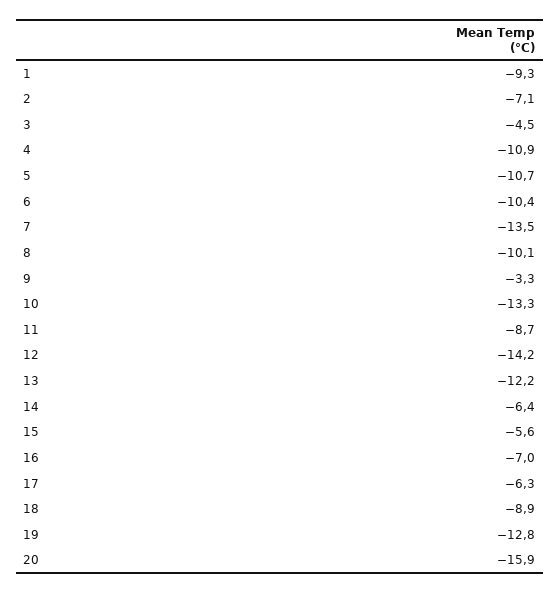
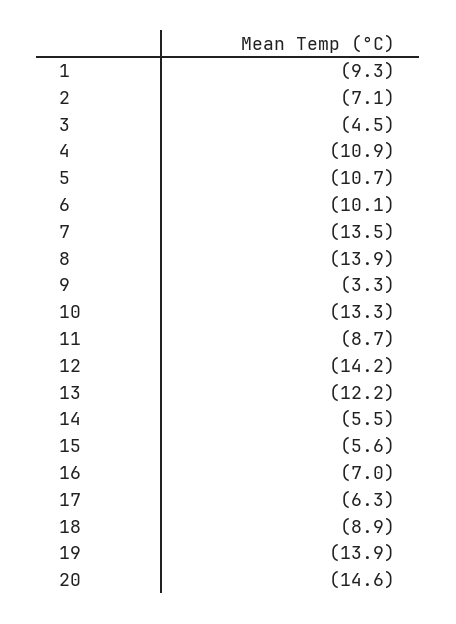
  {
    "1": -9.3,
    "2": -7.1,
    "3": -4.5,
    "4": -10.9,
    "5": -10.7,
-   "6": -10.4,
+   "6": -10.1,
    "7": -13.5,
-   "8": -10.1,
+   "8": -13.9,
    "9": -3.3,
    "10": -13.3,
    "11": -8.7,
    "12": -14.2,
    "13": -12.2,
-   "14": -6.4,
+   "14": -5.5,
    "15": -5.6,
    "16": -7,
    "17": -6.3,
    "18": -8.9,
-   "19": -12.8,
+   "19": -13.9,
-   "20": -15.9
+   "20": -14.6
  }

